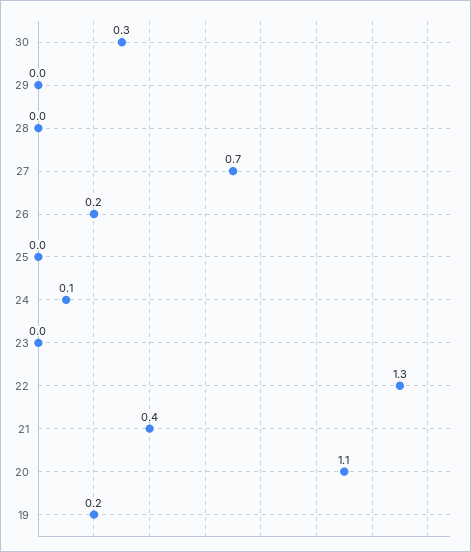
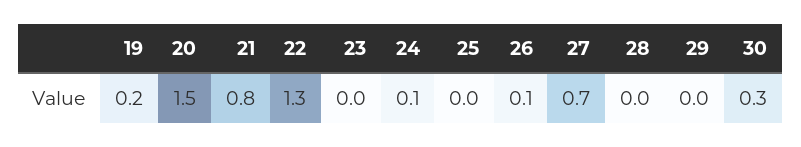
  {
    "30": 0.3,
    "29": 0,
    "28": 0,
    "27": 0.7,
-   "26": 0.2,
+   "26": 0.1,
    "25": 0,
    "24": 0.1,
    "23": 0,
    "22": 1.3,
-   "21": 0.4,
+   "21": 0.8,
-   "20": 1.1,
+   "20": 1.5,
    "19": 0.2
  }

